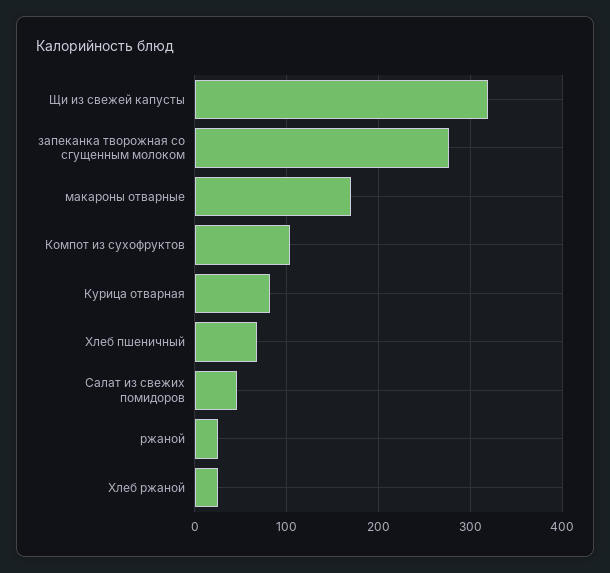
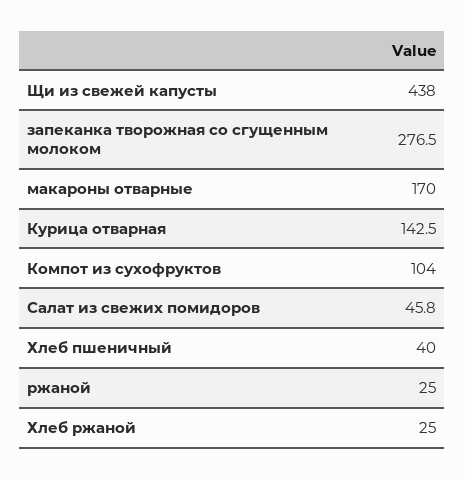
  {
-   "Щи из свежей капусты": 320,
+   "Щи из свежей капусты": 438,
    "запеканка творожная со сгущенным молоком": 276.5,
    "макароны отварные": 170,
    "Компот из сухофруктов": 104,
-   "Курица отварная": 80,
+   "Курица отварная": 142.5,
-   "Хлеб пшеничный": 70,
+   "Хлеб пшеничный": 40,
    "Салат из свежих помидоров": 45.8,
    "ржаной": 25,
    "Хлеб ржаной": 25
  }

